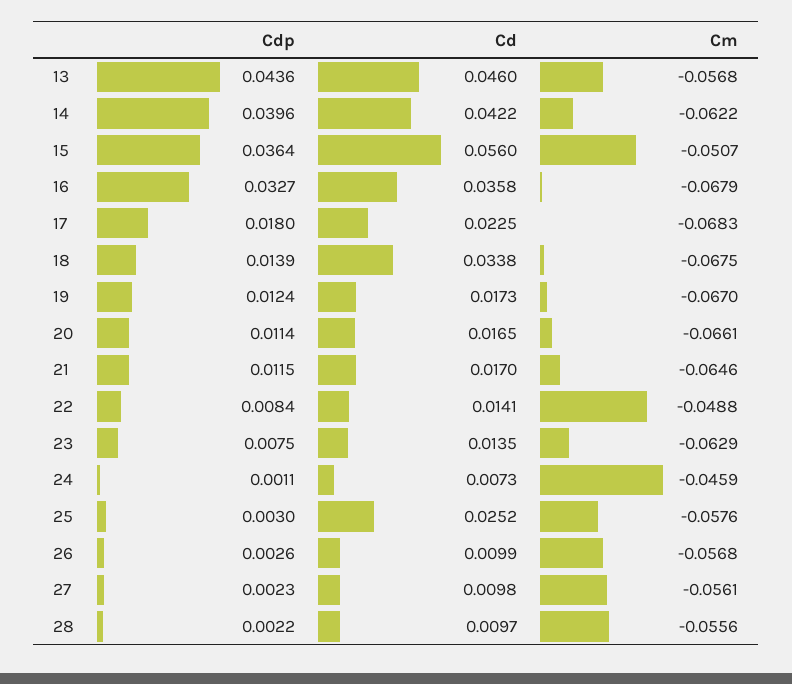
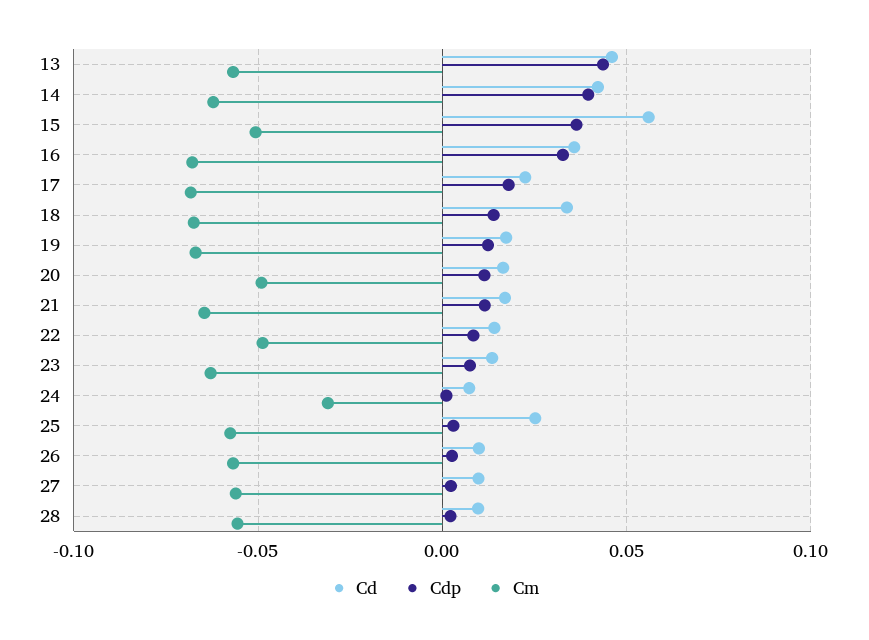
  {
    "Cdp": {
      "13": 0.0436,
      "14": 0.0396,
      "15": 0.0364,
      "16": 0.0327,
      "17": 0.018,
      "18": 0.0139,
      "19": 0.0124,
      "20": 0.0114,
      "21": 0.0115,
      "22": 0.0084,
      "23": 0.0075,
      "24": 0.0011,
      "25": 0.003,
      "26": 0.0026,
      "27": 0.0023,
      "28": 0.0022
    },
    "Cd": {
      "13": 0.046,
      "14": 0.0422,
      "15": 0.056,
      "16": 0.0358,
      "17": 0.0225,
      "18": 0.0338,
      "19": 0.0173,
      "20": 0.0165,
      "21": 0.017,
      "22": 0.0141,
      "23": 0.0135,
      "24": 0.0073,
      "25": 0.0252,
      "26": 0.0099,
      "27": 0.0098,
      "28": 0.0097
    },
    "Cm": {
      "13": -0.0568,
      "14": -0.0622,
      "15": -0.0507,
      "16": -0.0679,
      "17": -0.0683,
      "18": -0.0675,
      "19": -0.067,
-     "20": -0.0661,
+     "20": -0.05,
      "21": -0.0646,
      "22": -0.0488,
      "23": -0.0629,
-     "24": -0.0459,
+     "24": -0.03,
      "25": -0.0576,
      "26": -0.0568,
      "27": -0.0561,
      "28": -0.0556
    }
  }

